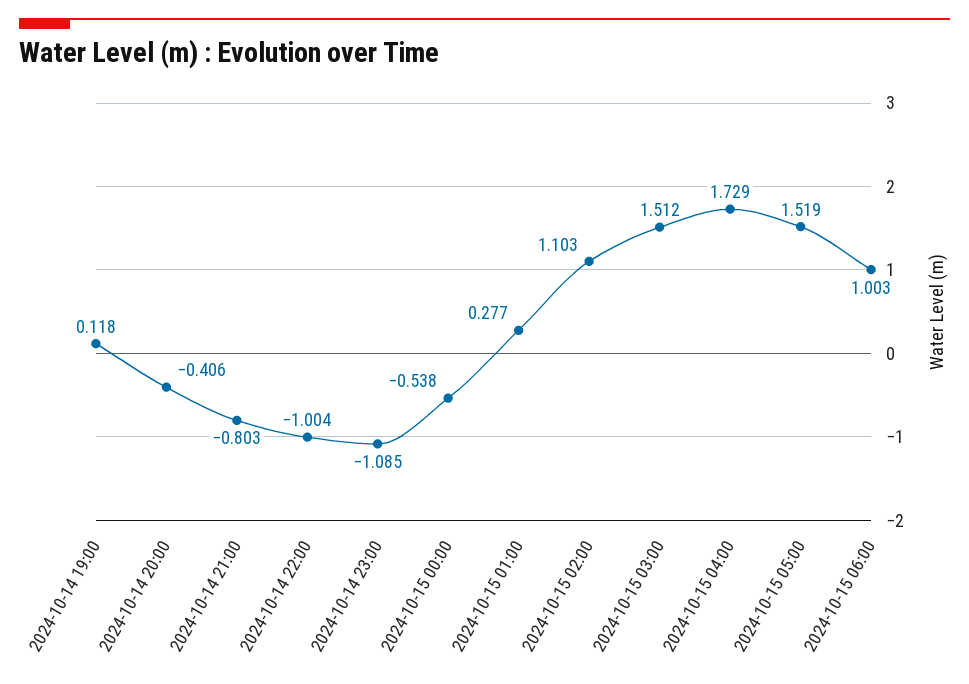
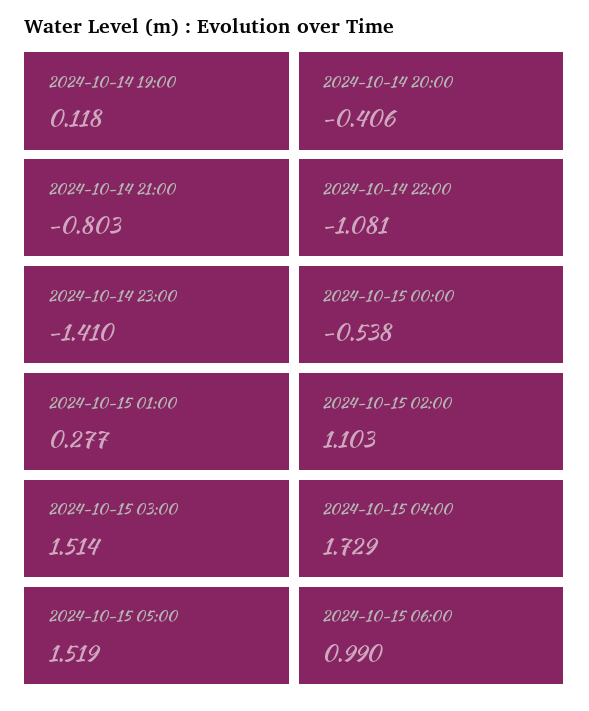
  {
    "2024-10-14 19:00": 0.118,
    "2024-10-14 20:00": -0.406,
    "2024-10-14 21:00": -0.803,
-   "2024-10-14 22:00": -1.004,
+   "2024-10-14 22:00": -1.081,
-   "2024-10-14 23:00": -1.085,
+   "2024-10-14 23:00": -1.41,
    "2024-10-15 00:00": -0.538,
    "2024-10-15 01:00": 0.277,
    "2024-10-15 02:00": 1.103,
-   "2024-10-15 03:00": 1.512,
+   "2024-10-15 03:00": 1.514,
    "2024-10-15 04:00": 1.729,
    "2024-10-15 05:00": 1.519,
-   "2024-10-15 06:00": 1.003
+   "2024-10-15 06:00": 0.99
  }

